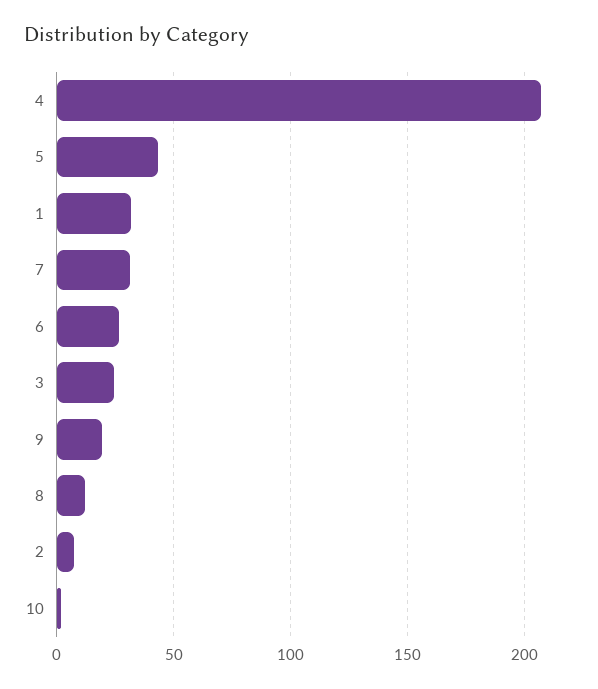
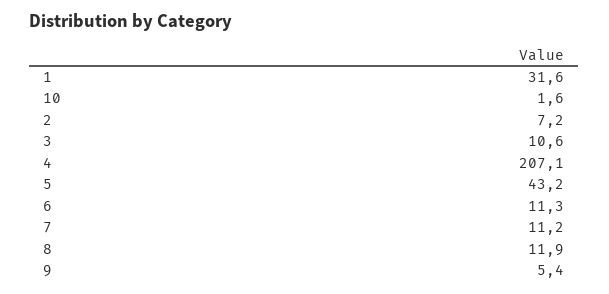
  {
    "4": 207.1,
    "5": 43.2,
    "1": 31.6,
-   "7": 30,
+   "7": 11.2,
-   "6": 25,
+   "6": 11.3,
-   "3": 25,
+   "3": 10.6,
-   "9": 20,
+   "9": 5.4,
    "8": 11.9,
    "2": 7.2,
    "10": 1.6
  }

